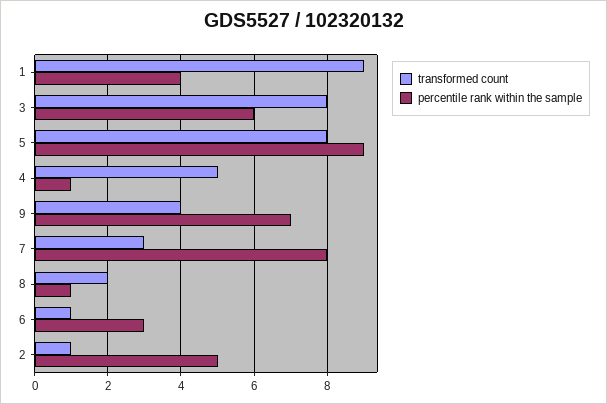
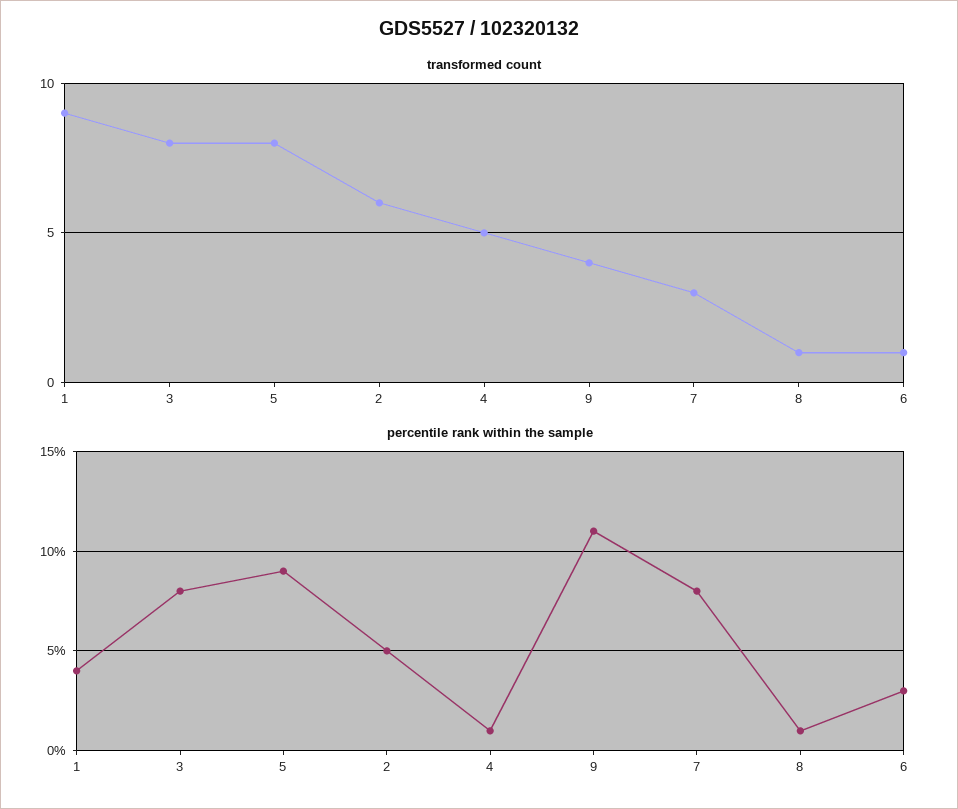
  {
    "transformed count": {
      "1": 9,
      "3": 8,
      "5": 8,
      "4": 5,
      "9": 4,
      "7": 3,
-     "8": 2,
+     "8": 1,
      "6": 1,
-     "2": 1
+     "2": 6
    },
    "percentile rank within the sample": {
      "1": 4,
-     "3": 6,
+     "3": 8,
      "5": 9,
      "4": 1,
-     "9": 7,
+     "9": 11,
      "7": 8,
      "8": 1,
      "6": 3,
      "2": 5
    }
  }

